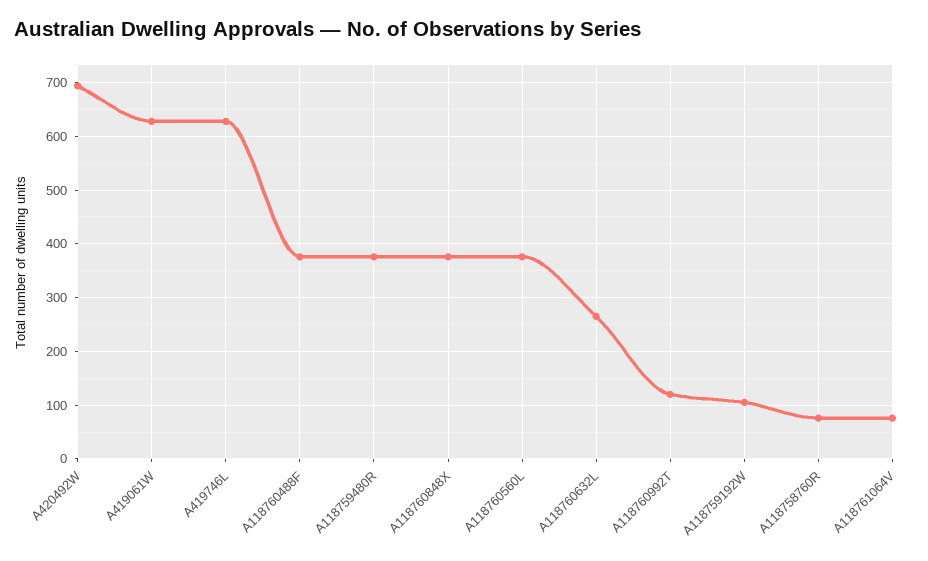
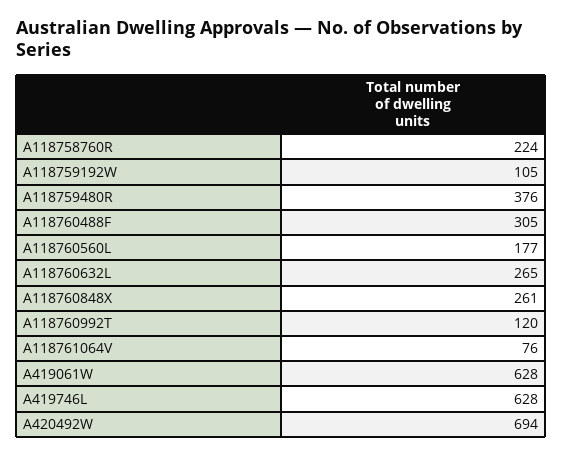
  {
    "A420492W": 694,
    "A419061W": 628,
    "A419746L": 628,
-   "A118760488F": 380,
+   "A118760488F": 305,
    "A118759480R": 376,
-   "A118760848X": 380,
+   "A118760848X": 261,
-   "A118760560L": 380,
+   "A118760560L": 177,
    "A118760632L": 265,
    "A118760992T": 120,
    "A118759192W": 105,
-   "A118758760R": 80,
+   "A118758760R": 224,
    "A118761064V": 76
  }

